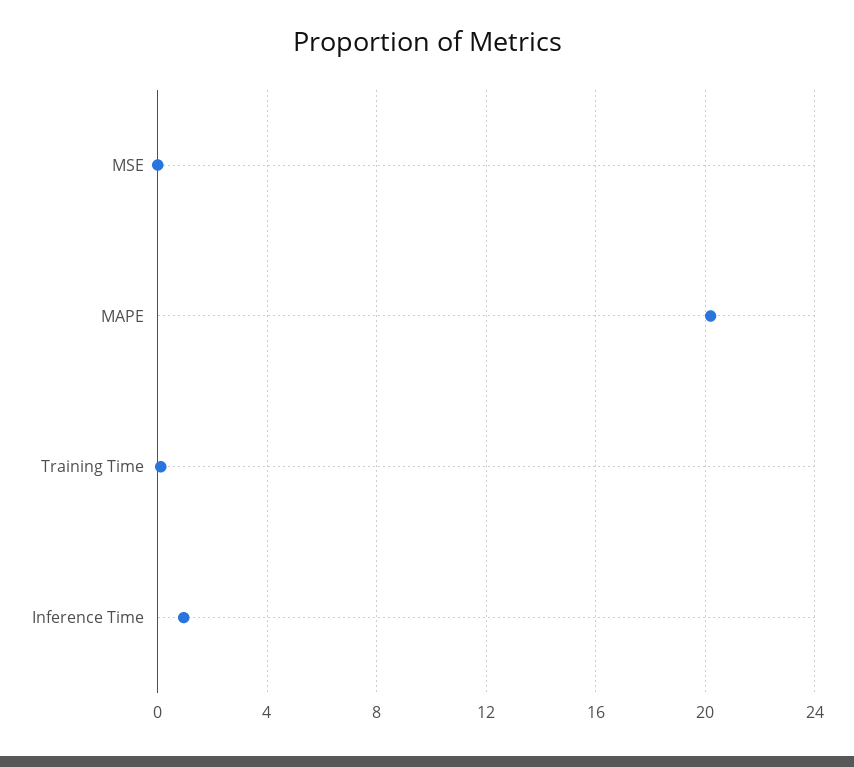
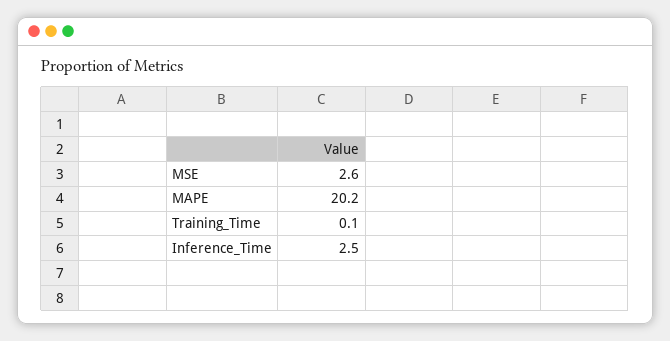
  {
-   "MSE": 0,
+   "MSE": 2.6,
    "MAPE": 20.2,
    "Training Time": 0.1,
-   "Inference Time": 1
+   "Inference Time": 2.5
  }

